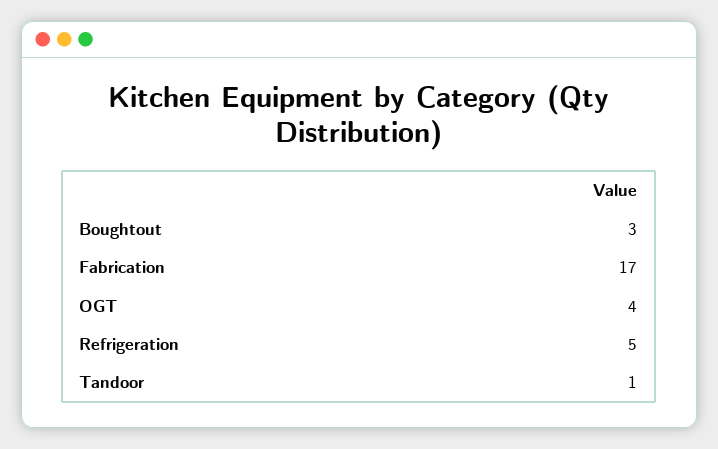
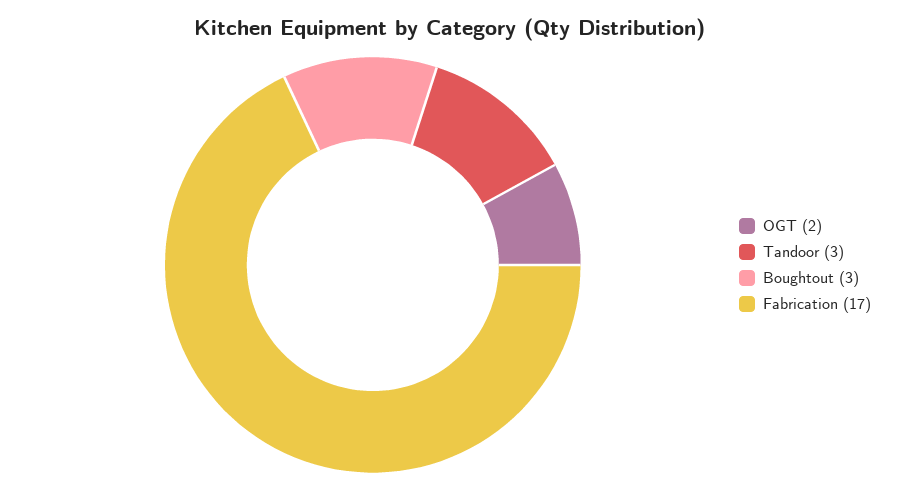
  {
    "Boughtout": 3,
    "Fabrication": 17,
-   "OGT": 4,
+   "OGT": 2,
-   "Refrigeration": 5,
-   "Tandoor": 1
+   "Tandoor": 3
  }

